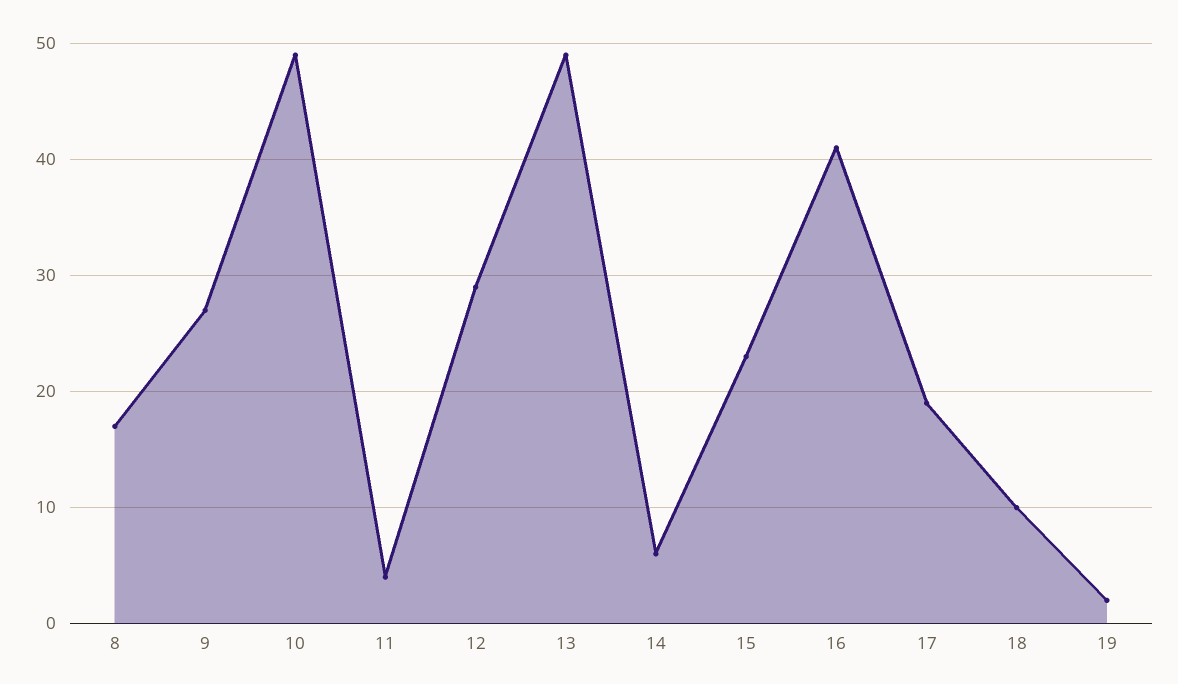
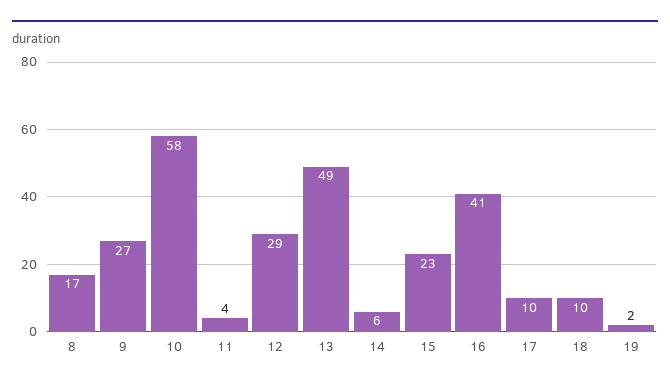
  {
    "8": 17,
    "9": 27,
-   "10": 49,
+   "10": 58,
    "11": 4,
    "12": 29,
    "13": 49,
    "14": 6,
    "15": 23,
    "16": 41,
-   "17": 19,
+   "17": 10,
    "18": 10,
    "19": 2
  }

